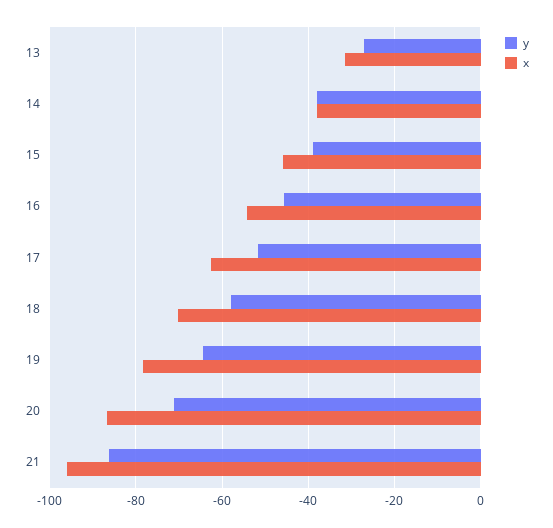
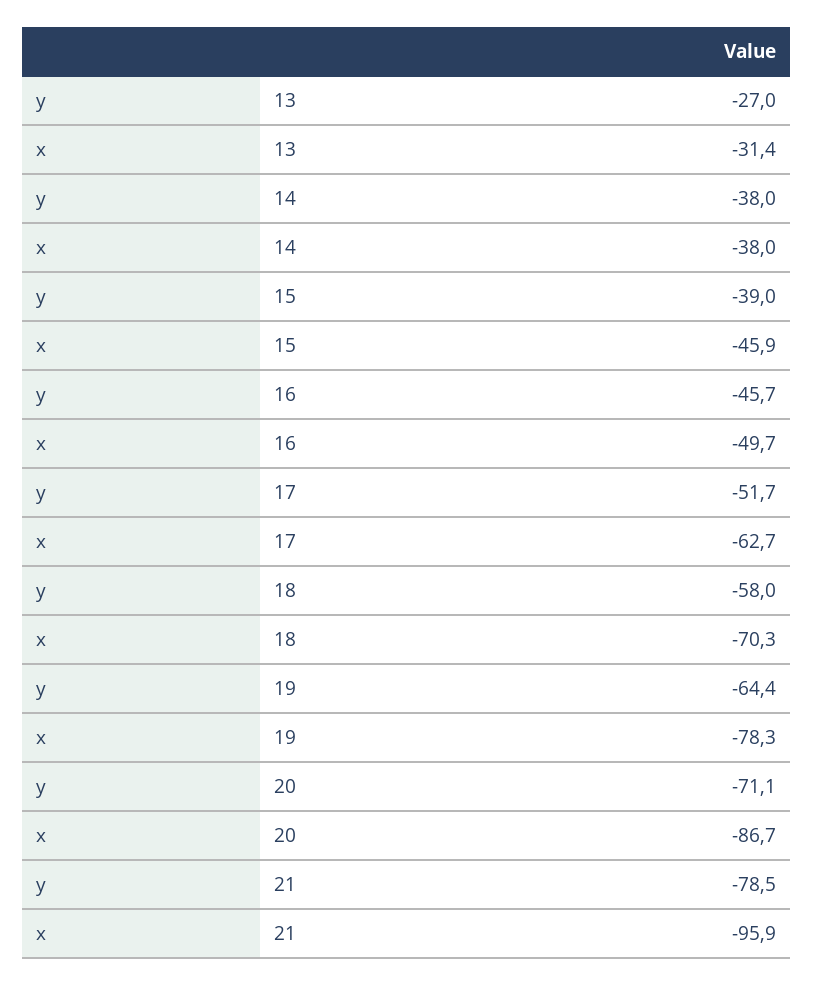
  {
    "y": {
      "13": -27,
      "14": -38,
      "15": -39,
      "16": -45.7,
      "17": -51.7,
      "18": -58,
      "19": -64.4,
      "20": -71.1,
-     "21": -86
+     "21": -78.5
    },
    "x": {
      "13": -31.4,
      "14": -38,
      "15": -45.9,
-     "16": -54,
+     "16": -49.7,
      "17": -62.7,
      "18": -70.3,
      "19": -78.3,
      "20": -86.7,
      "21": -95.9
    }
  }

